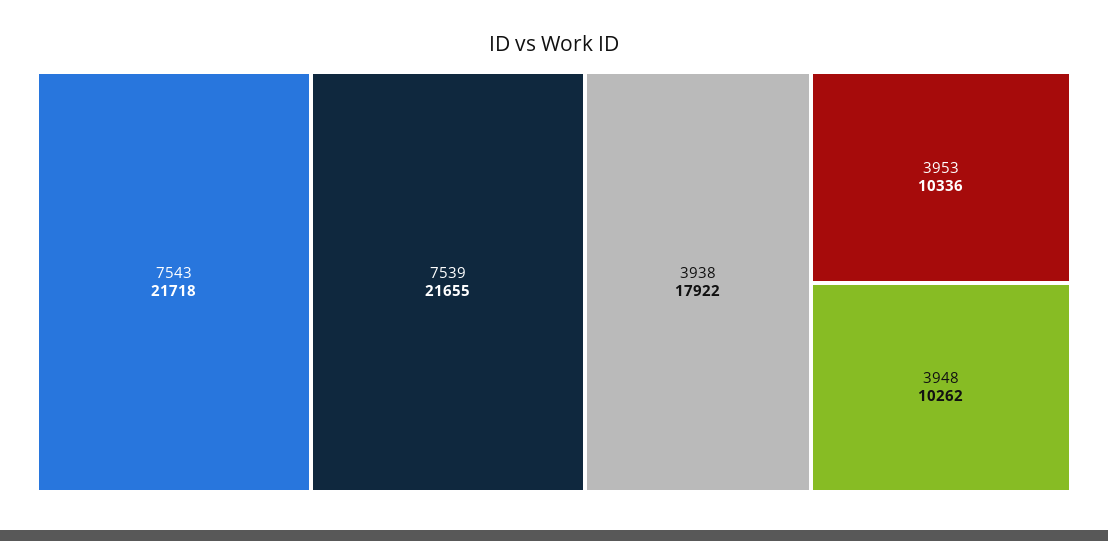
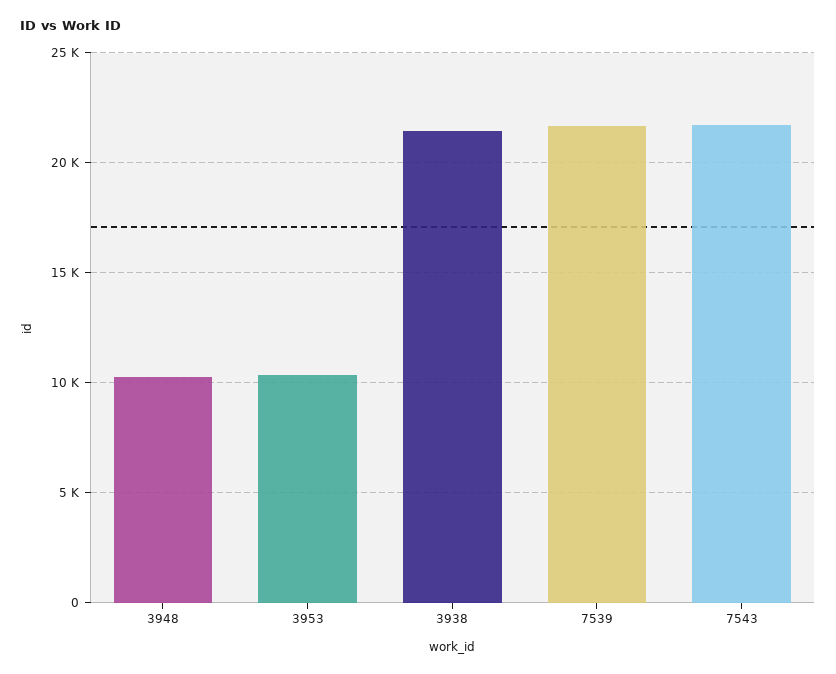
  {
    "7543": 21718,
    "7539": 21655,
-   "3938": 17922,
+   "3938": 21500,
    "3953": 10336,
    "3948": 10262
  }

